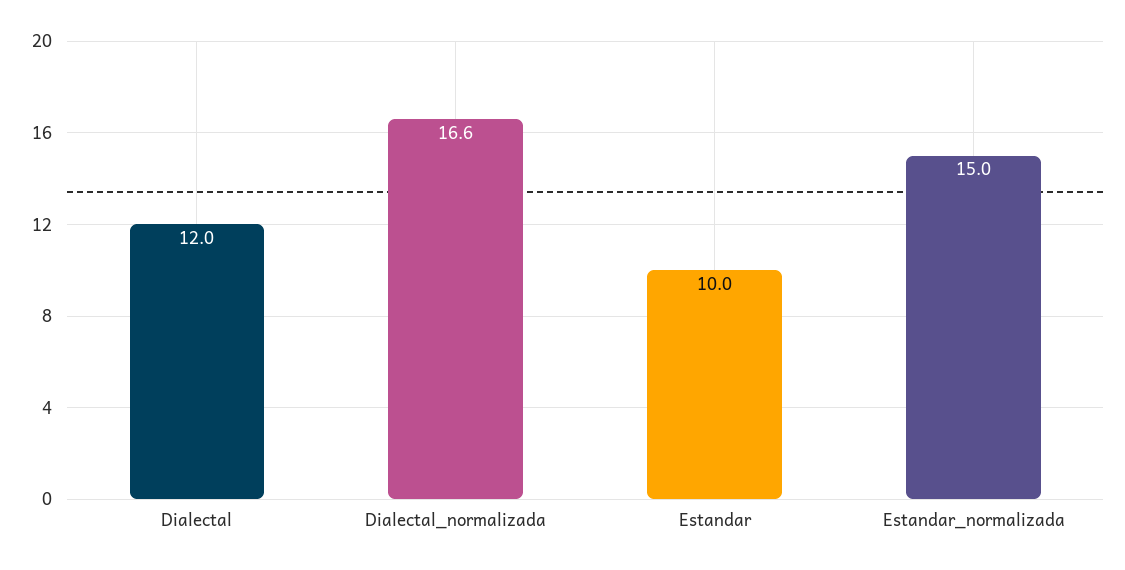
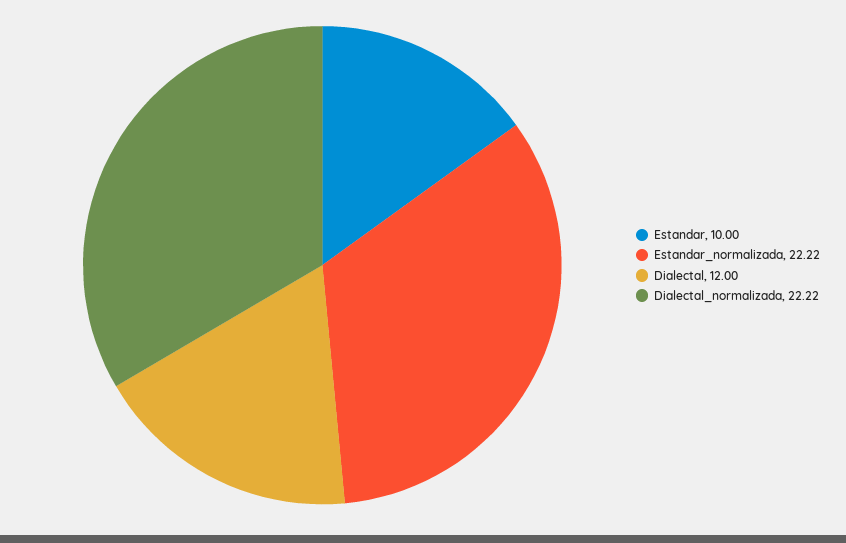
  {
    "Dialectal": 12,
-   "Dialectal_normalizada": 16.6,
+   "Dialectal_normalizada": 22.22,
    "Estandar": 10,
-   "Estandar_normalizada": 15
+   "Estandar_normalizada": 22.22
  }

